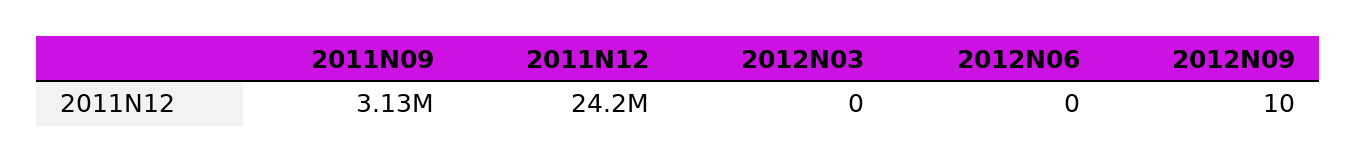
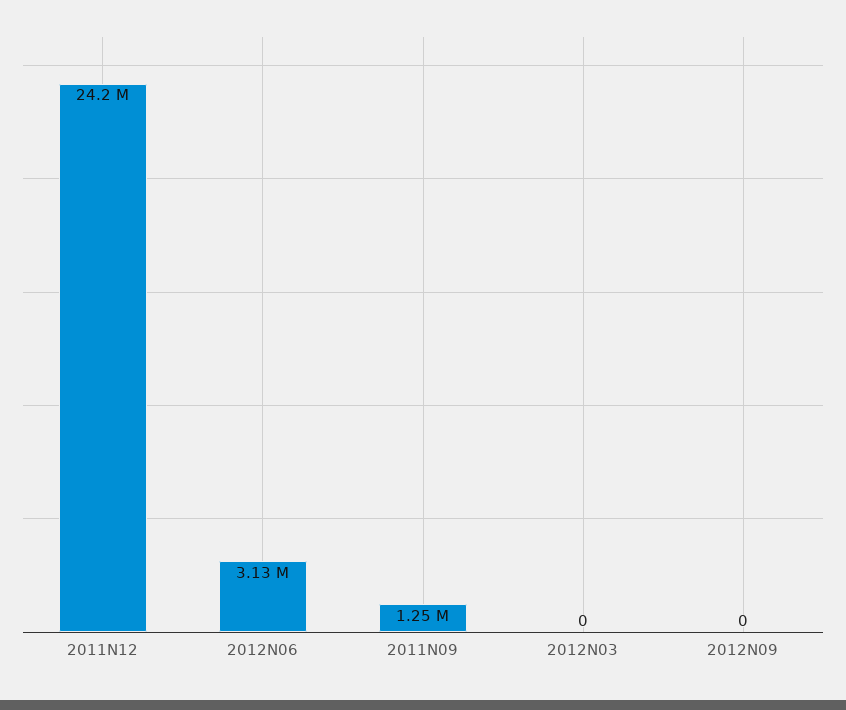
  {
-   "2011N09": 3130000,
+   "2011N09": 1250000,
    "2011N12": 24200000,
    "2012N03": 0,
-   "2012N06": 0,
+   "2012N06": 3130000,
-   "2012N09": 10
+   "2012N09": 0
  }

